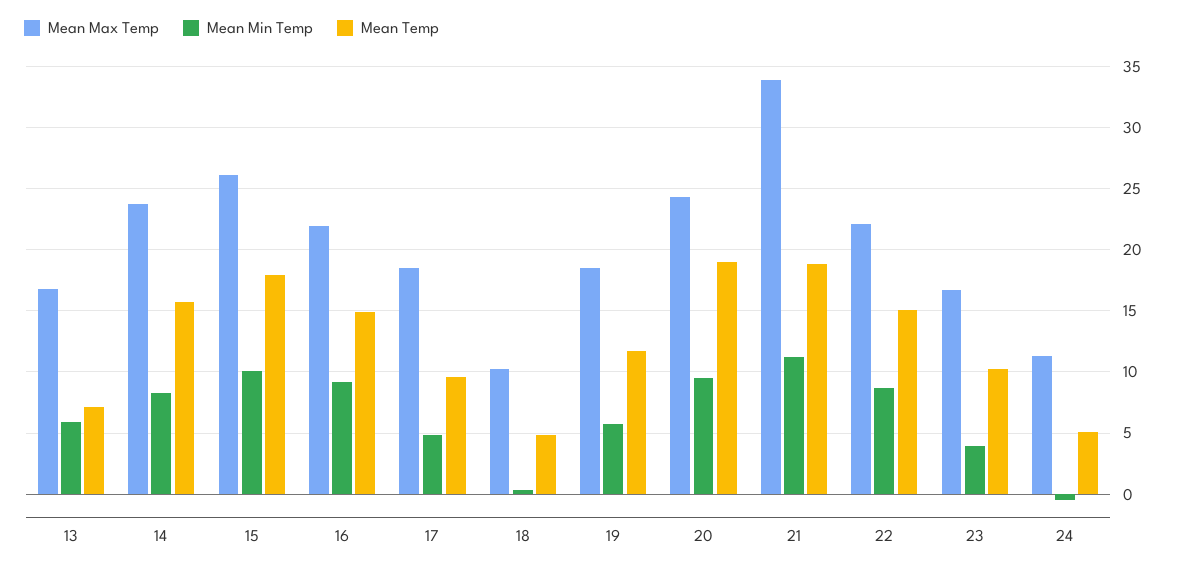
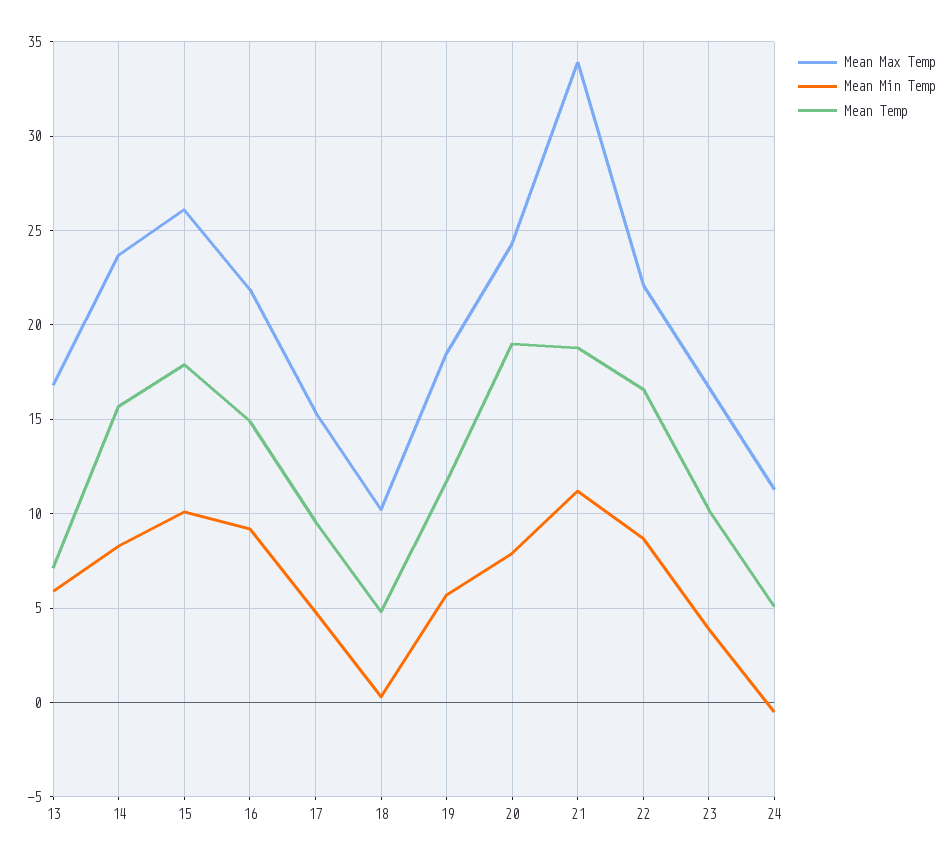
  {
    "Mean Max Temp": {
      "13": 17,
      "14": 23.5,
      "15": 26,
      "16": 22,
-     "17": 18.5,
+     "17": 15.5,
      "18": 10,
      "19": 18.5,
      "20": 24.5,
      "21": 34,
      "22": 22,
      "23": 16.5,
      "24": 11.5
    },
    "Mean Min Temp": {
      "13": 6,
      "14": 8.5,
      "15": 10,
      "16": 9,
      "17": 5,
      "18": 0.5,
      "19": 5.5,
-     "20": 9.5,
+     "20": 8,
      "21": 11,
      "22": 8.5,
      "23": 4,
      "24": -0.5
    },
    "Mean Temp": {
      "13": 7,
      "14": 15.5,
      "15": 18,
      "16": 15,
      "17": 9.5,
      "18": 5,
      "19": 11.5,
      "20": 19,
      "21": 19,
-     "22": 15,
+     "22": 16.5,
      "23": 10,
      "24": 5
    }
  }

